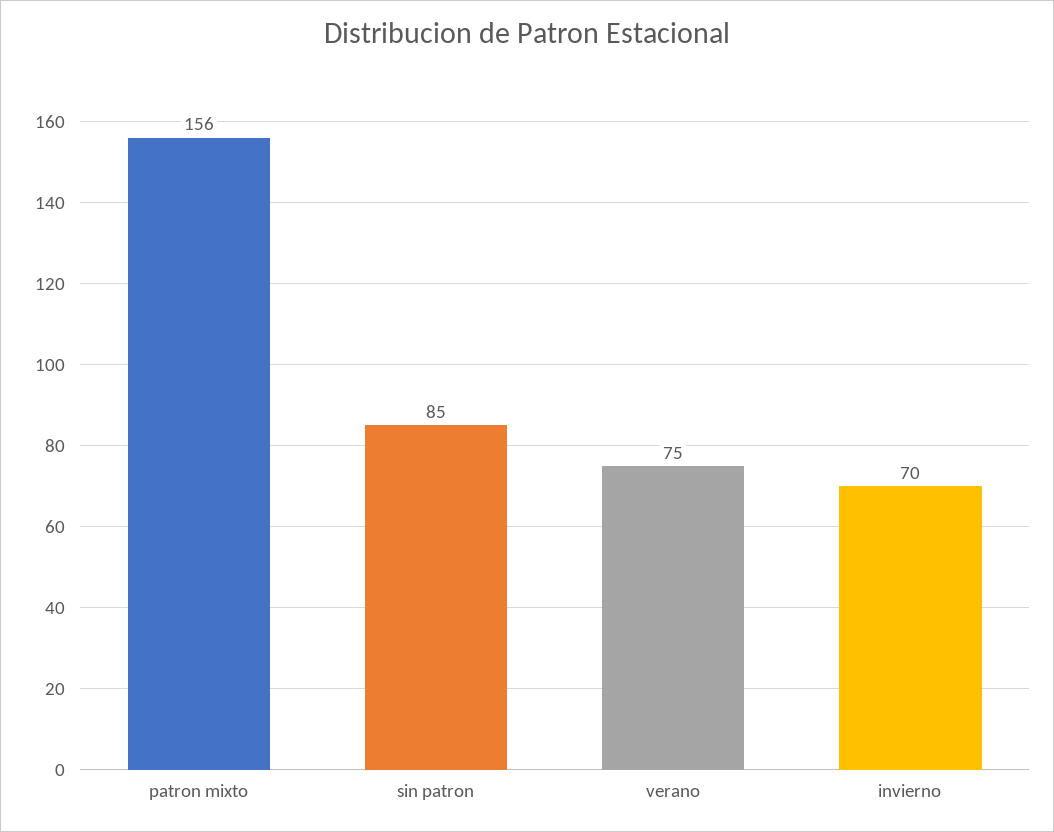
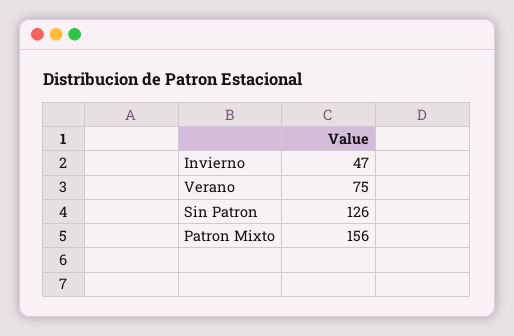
  {
    "patron mixto": 156,
-   "sin patron": 85,
+   "sin patron": 126,
    "verano": 75,
-   "invierno": 70
+   "invierno": 47
  }

